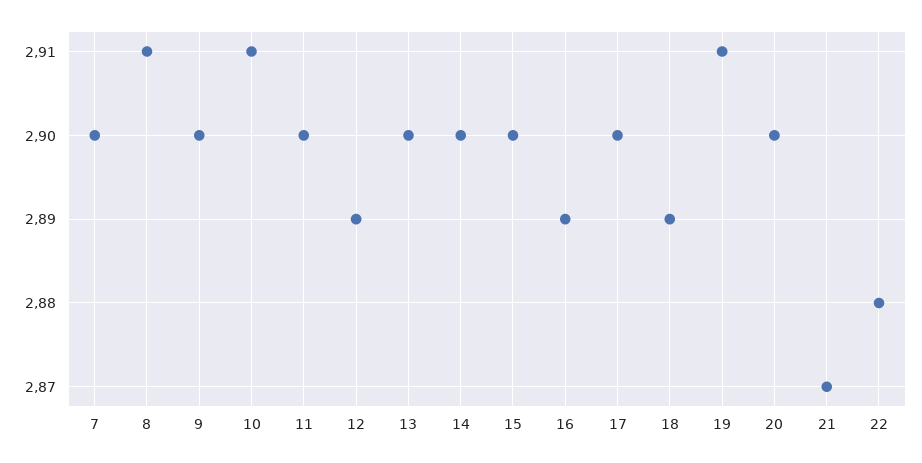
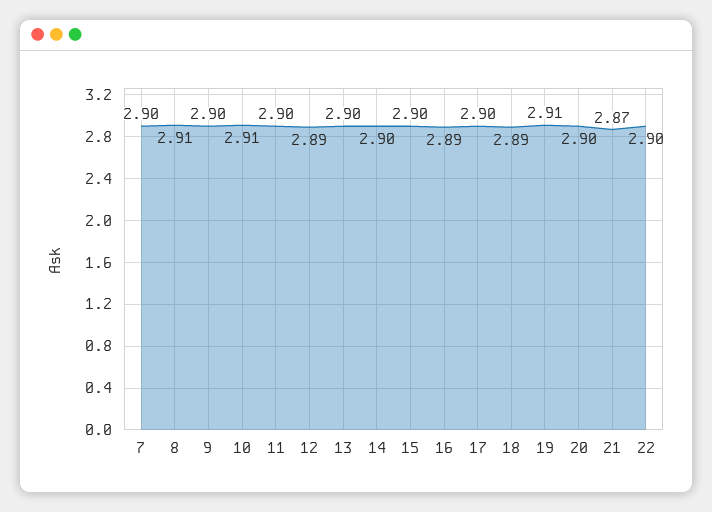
  {
    "7": 2.9,
    "8": 2.91,
    "9": 2.9,
    "10": 2.91,
    "11": 2.9,
    "12": 2.89,
    "13": 2.9,
    "14": 2.9,
    "15": 2.9,
    "16": 2.89,
    "17": 2.9,
    "18": 2.89,
    "19": 2.91,
    "20": 2.9,
    "21": 2.87,
-   "22": 2.88
+   "22": 2.9
  }

